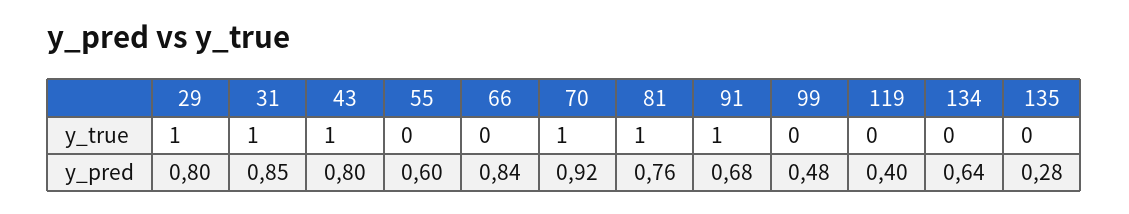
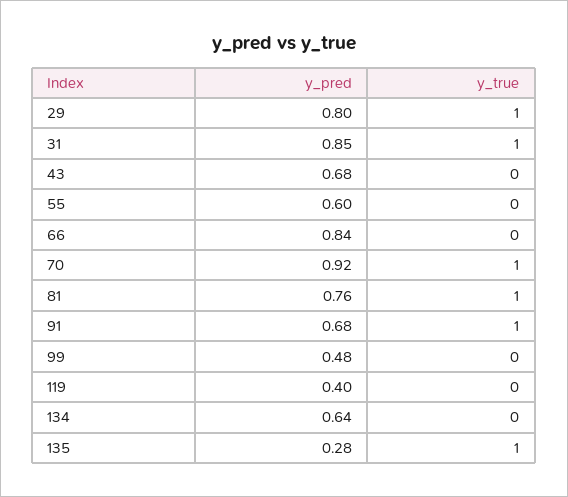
  {
    "29": {
      "y_true": 1,
      "y_pred": 0.8
    },
    "31": {
      "y_true": 1,
      "y_pred": 0.85
    },
    "43": {
-     "y_true": 1,
+     "y_true": 0,
-     "y_pred": 0.8
+     "y_pred": 0.68
    },
    "55": {
      "y_true": 0,
      "y_pred": 0.6
    },
    "66": {
      "y_true": 0,
      "y_pred": 0.84
    },
    "70": {
      "y_true": 1,
      "y_pred": 0.92
    },
    "81": {
      "y_true": 1,
      "y_pred": 0.76
    },
    "91": {
      "y_true": 1,
      "y_pred": 0.68
    },
    "99": {
      "y_true": 0,
      "y_pred": 0.48
    },
    "119": {
      "y_true": 0,
      "y_pred": 0.4
    },
    "134": {
      "y_true": 0,
      "y_pred": 0.64
    },
    "135": {
-     "y_true": 0,
+     "y_true": 1,
      "y_pred": 0.28
    }
  }

